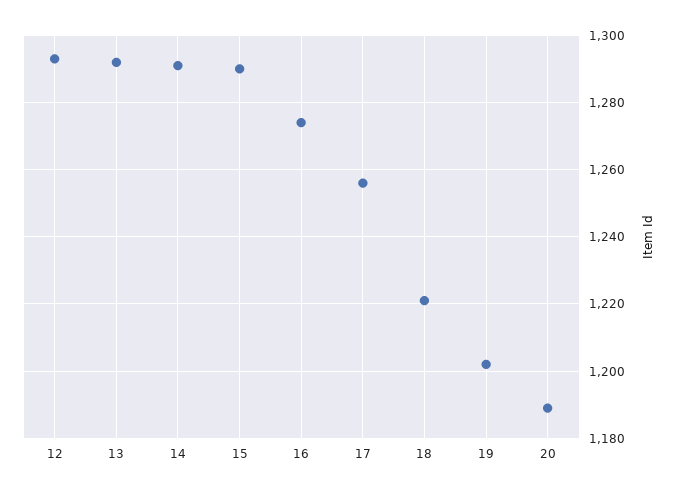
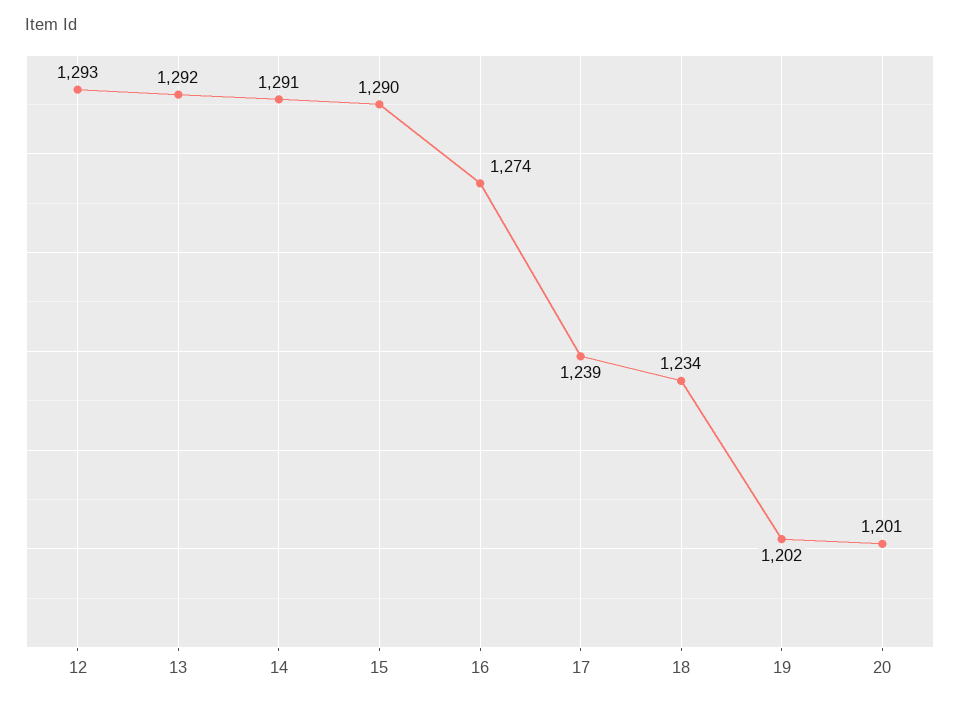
  {
    "12": 1293,
    "13": 1292,
    "14": 1291,
    "15": 1290,
    "16": 1274,
-   "17": 1255,
+   "17": 1239,
-   "18": 1220,
+   "18": 1234,
    "19": 1202,
-   "20": 1190
+   "20": 1201
  }

